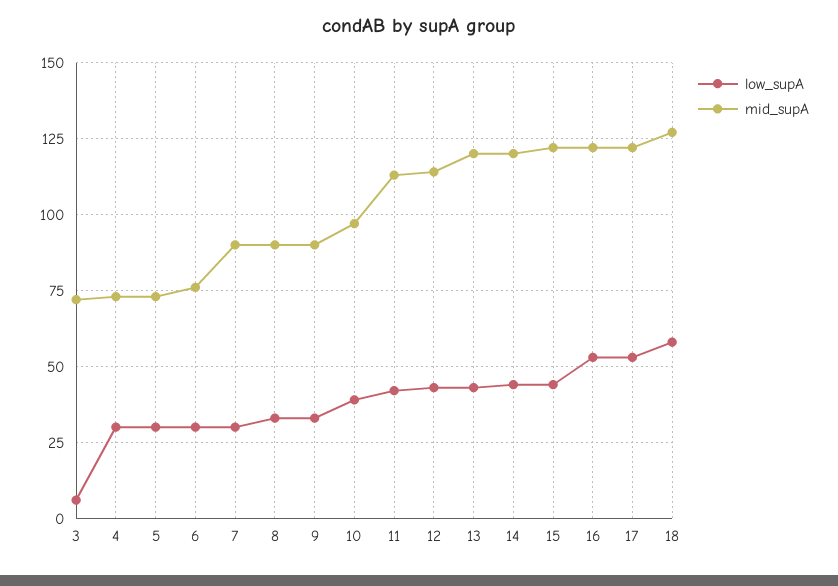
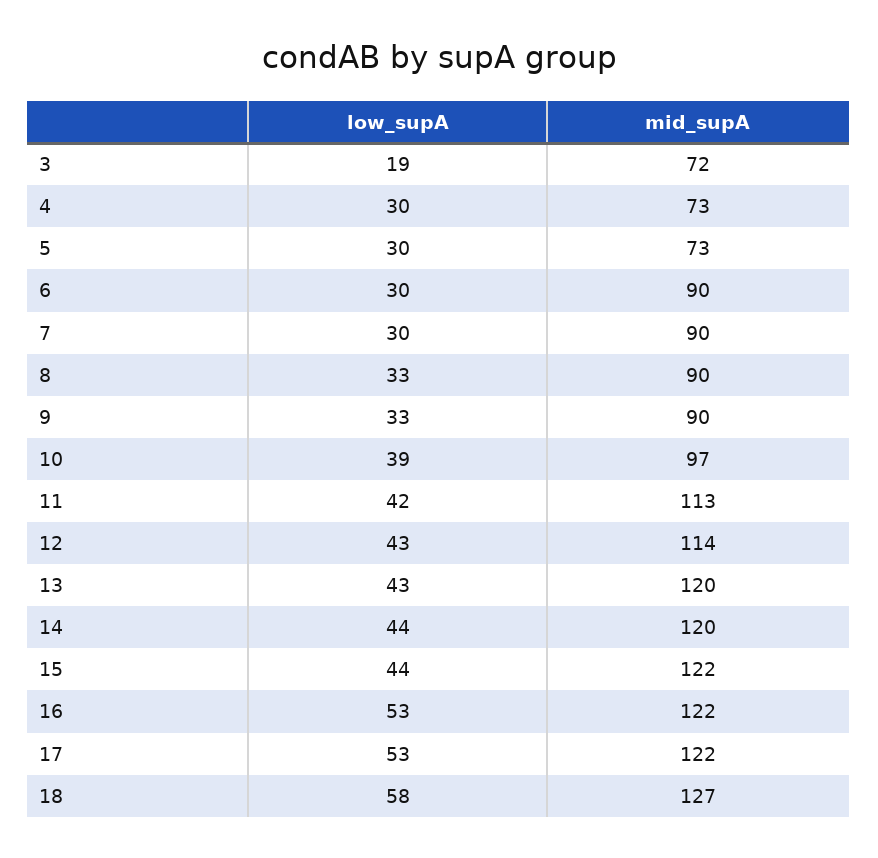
  {
    "low_supA": {
-     "3": 5,
+     "3": 19,
      "4": 30,
      "5": 30,
      "6": 30,
      "7": 30,
      "8": 33,
      "9": 33,
      "10": 39,
      "11": 42,
      "12": 43,
      "13": 43,
      "14": 44,
      "15": 44,
      "16": 53,
      "17": 53,
      "18": 58
    },
    "mid_supA": {
      "3": 72,
      "4": 73,
      "5": 73,
-     "6": 75,
+     "6": 90,
      "7": 90,
      "8": 90,
      "9": 90,
      "10": 97,
      "11": 113,
      "12": 114,
      "13": 120,
      "14": 120,
      "15": 122,
      "16": 122,
      "17": 122,
      "18": 127
    }
  }

